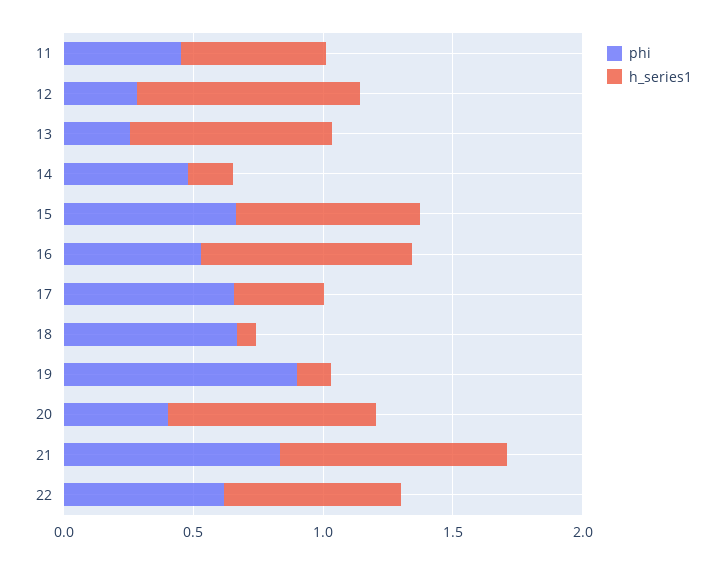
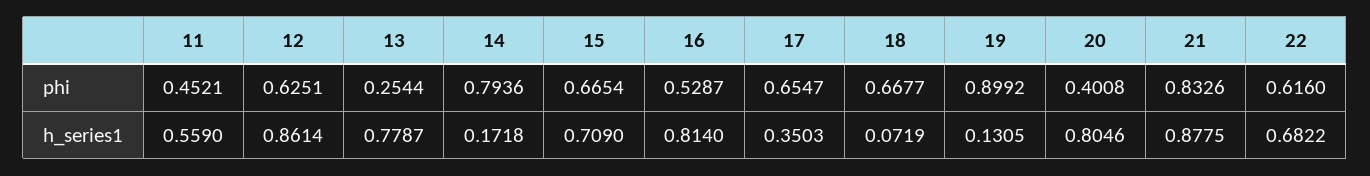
  {
    "phi": {
      "11": 0.4521,
-     "12": 0.3,
+     "12": 0.6251,
      "13": 0.2544,
-     "14": 0.5,
+     "14": 0.7936,
      "15": 0.6654,
      "16": 0.5287,
      "17": 0.6547,
      "18": 0.6677,
      "19": 0.8992,
      "20": 0.4008,
      "21": 0.8326,
      "22": 0.616
    },
    "h_series1": {
      "11": 0.559,
      "12": 0.8614,
      "13": 0.7787,
      "14": 0.1718,
      "15": 0.709,
      "16": 0.814,
      "17": 0.3503,
      "18": 0.0719,
      "19": 0.1305,
      "20": 0.8046,
      "21": 0.8775,
      "22": 0.6822
    }
  }

